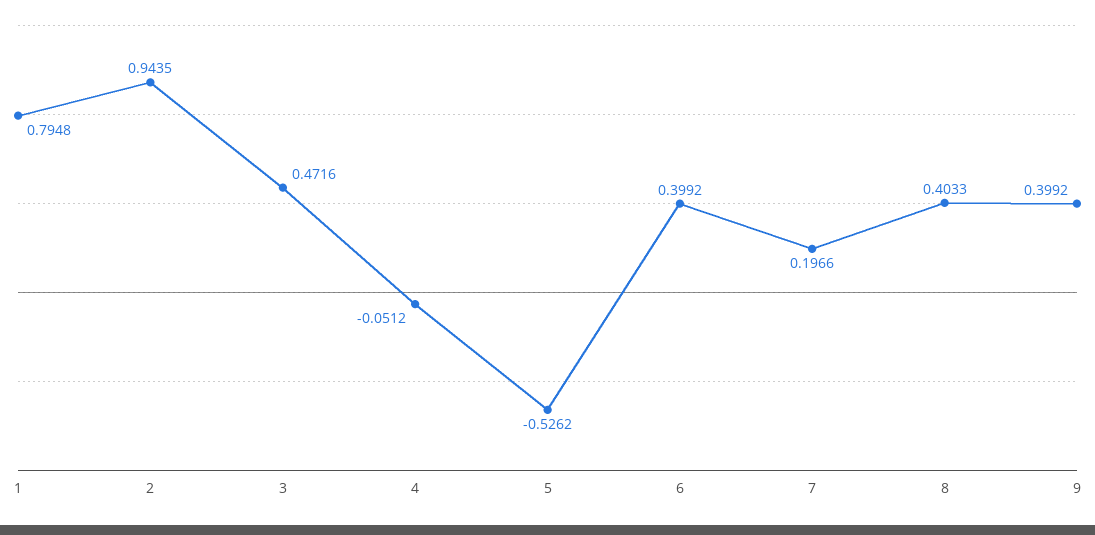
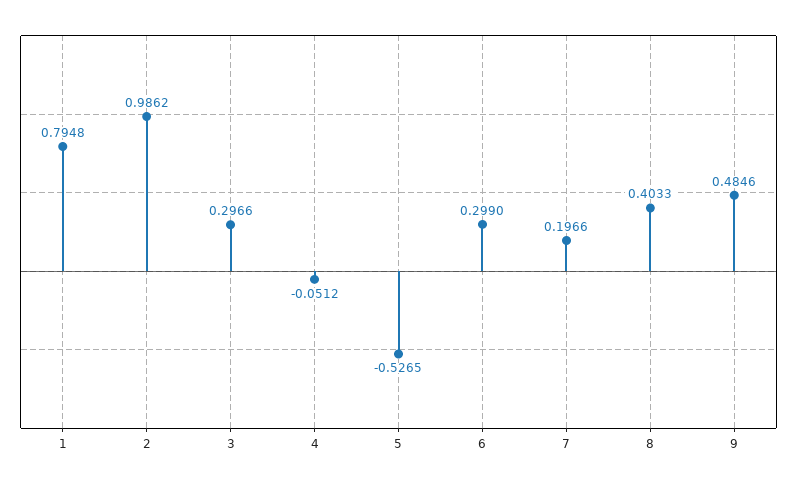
  {
    "1": 0.7948,
-   "2": 0.9435,
+   "2": 0.9862,
-   "3": 0.4716,
+   "3": 0.2966,
    "4": -0.0512,
-   "5": -0.5262,
+   "5": -0.5265,
-   "6": 0.3992,
+   "6": 0.299,
    "7": 0.1966,
    "8": 0.4033,
-   "9": 0.3992
+   "9": 0.4846
  }

